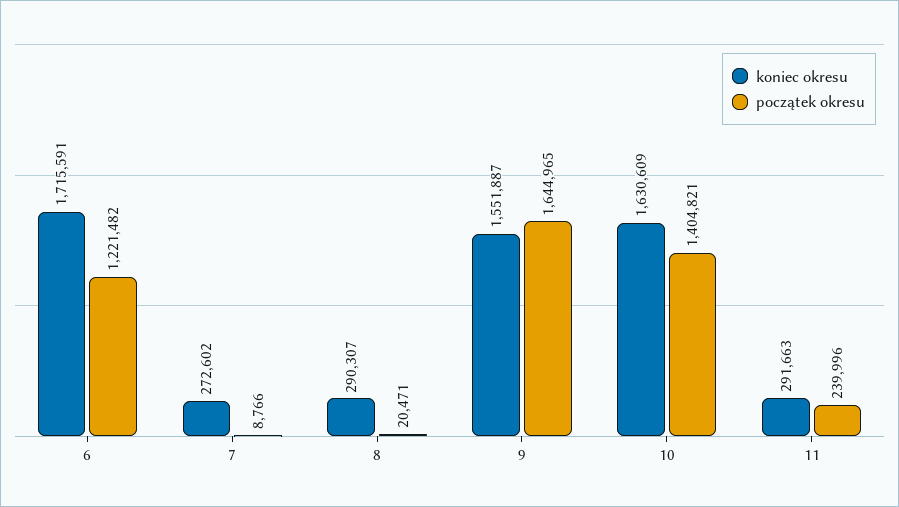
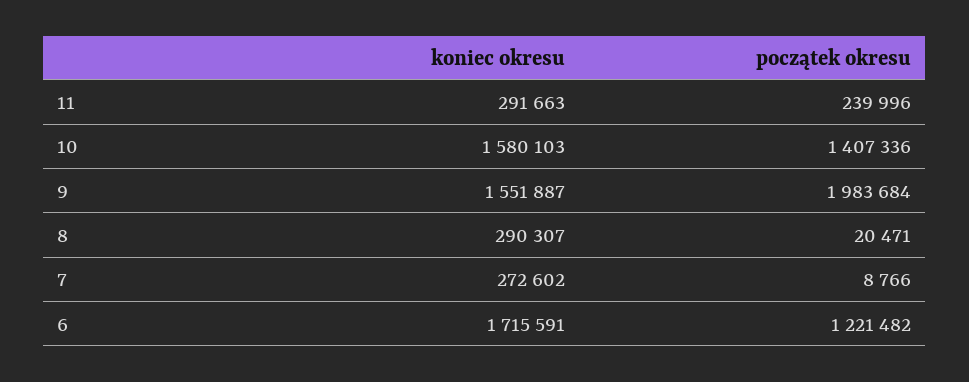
  {
    "koniec okresu": {
      "6": 1715591,
      "7": 272602,
      "8": 290307,
      "9": 1551887,
-     "10": 1630609,
+     "10": 1580103,
      "11": 291663
    },
    "początek okresu": {
      "6": 1221482,
      "7": 8766,
      "8": 20471,
-     "9": 1644965,
+     "9": 1983684,
-     "10": 1404821,
+     "10": 1407336,
      "11": 239996
    }
  }

